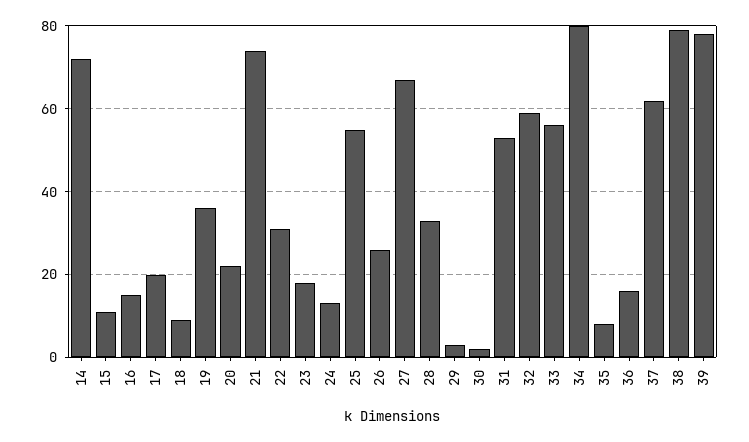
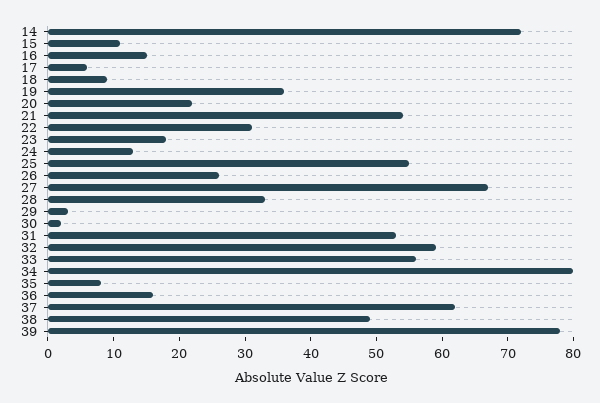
  {
    "14": 70,
    "15": 10,
    "16": 15,
-   "17": 20,
+   "17": 5,
    "18": 10,
    "19": 35,
    "20": 20,
-   "21": 75,
+   "21": 55,
    "22": 30,
    "23": 20,
    "24": 15,
    "25": 55,
    "26": 25,
    "27": 65,
    "28": 35,
    "29": 5,
    "30": 0,
    "31": 55,
    "32": 60,
    "33": 55,
    "34": 80,
    "35": 10,
    "36": 15,
    "37": 60,
-   "38": 80,
+   "38": 50,
    "39": 80
  }

